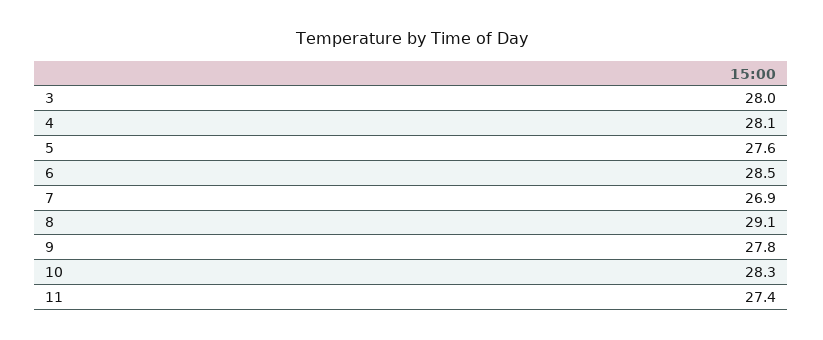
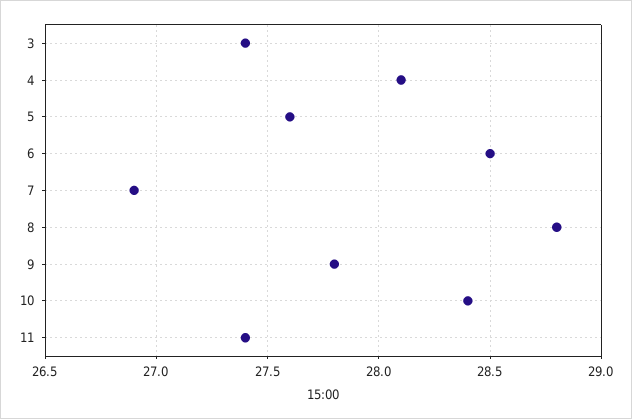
  {
-   "3": 28,
+   "3": 27.4,
    "4": 28.1,
    "5": 27.6,
    "6": 28.5,
    "7": 26.9,
-   "8": 29.1,
+   "8": 28.8,
    "9": 27.8,
-   "10": 28.3,
+   "10": 28.4,
    "11": 27.4
  }

